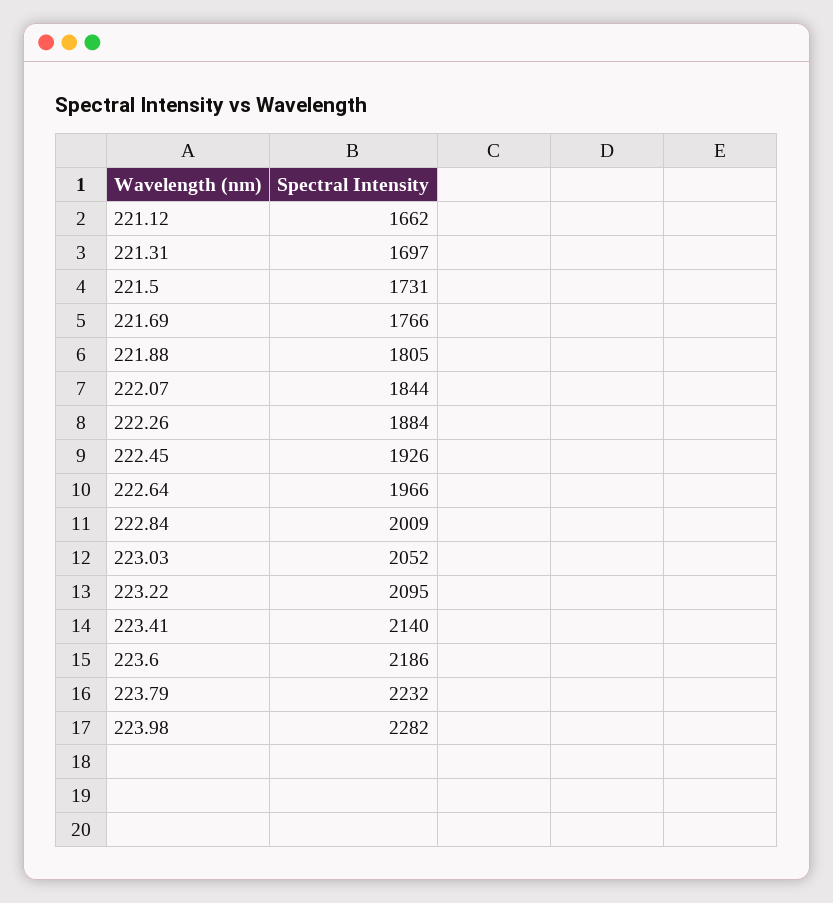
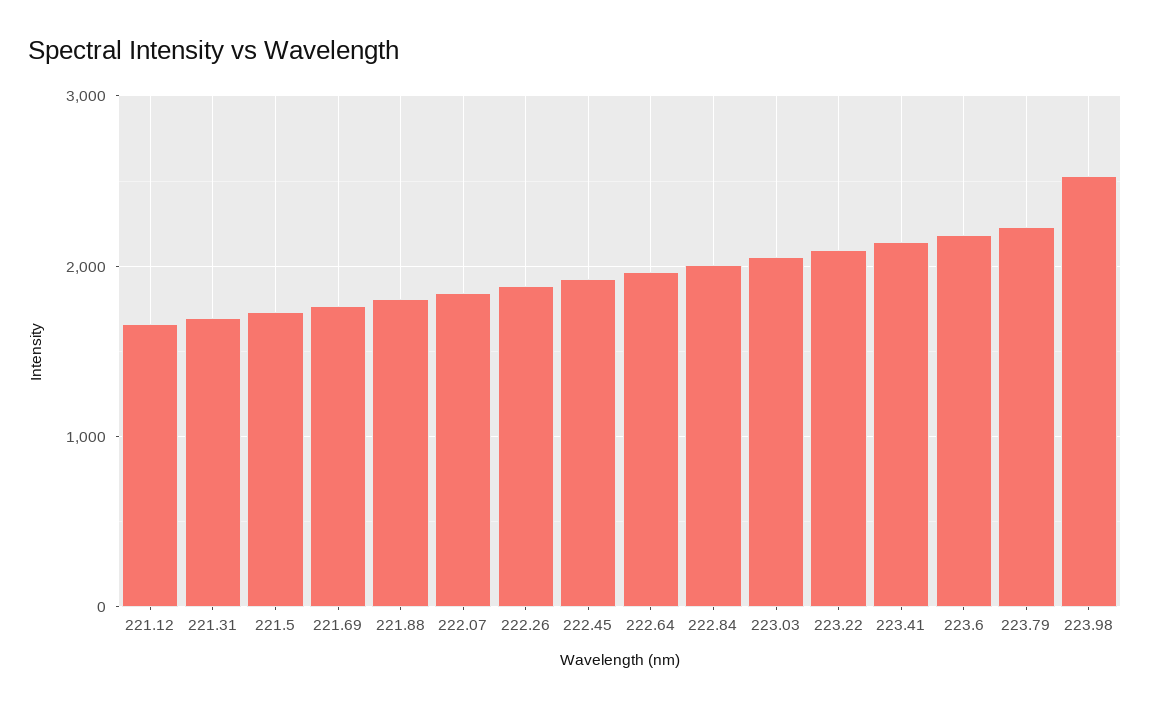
  {
    "221.12": 1662,
    "221.31": 1697,
    "221.5": 1731,
    "221.69": 1766,
    "221.88": 1805,
    "222.07": 1844,
    "222.26": 1884,
    "222.45": 1926,
    "222.64": 1966,
    "222.84": 2009,
    "223.03": 2052,
    "223.22": 2095,
    "223.41": 2140,
    "223.6": 2186,
    "223.79": 2232,
-   "223.98": 2282
+   "223.98": 2500
  }

